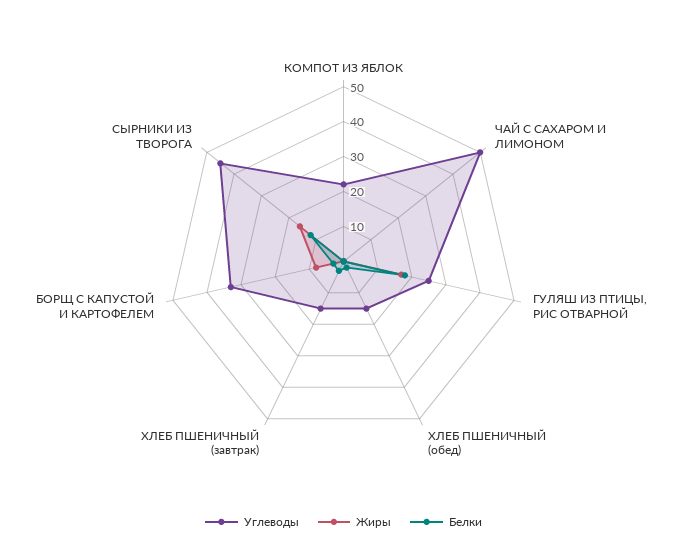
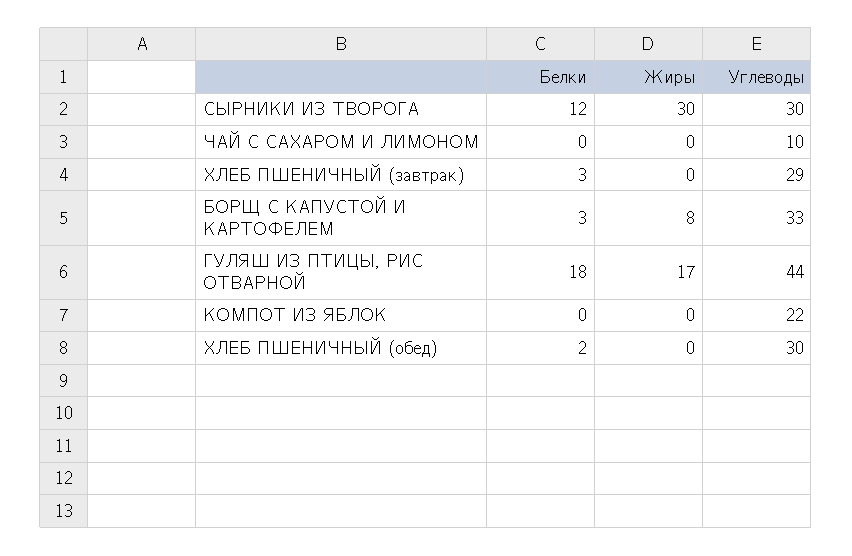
  {
    "Углеводы": {
      "КОМПОТ ИЗ ЯБЛОК": 22,
-     "ЧАЙ С САХАРОМ И ЛИМОНОМ": 50,
+     "ЧАЙ С САХАРОМ И ЛИМОНОМ": 10,
-     "ГУЛЯШ ИЗ ПТИЦЫ, РИС ОТВАРНОЙ": 25,
+     "ГУЛЯШ ИЗ ПТИЦЫ, РИС ОТВАРНОЙ": 44,
-     "ХЛЕБ ПШЕНИЧНЫЙ (обед)": 15,
+     "ХЛЕБ ПШЕНИЧНЫЙ (обед)": 30,
-     "ХЛЕБ ПШЕНИЧНЫЙ (завтрак)": 15,
+     "ХЛЕБ ПШЕНИЧНЫЙ (завтрак)": 29,
      "БОРЩ С КАПУСТОЙ И КАРТОФЕЛЕМ": 33,
-     "СЫРНИКИ ИЗ ТВОРОГА": 45
+     "СЫРНИКИ ИЗ ТВОРОГА": 30
    },
    "Жиры": {
      "КОМПОТ ИЗ ЯБЛОК": 0,
      "ЧАЙ С САХАРОМ И ЛИМОНОМ": 0,
      "ГУЛЯШ ИЗ ПТИЦЫ, РИС ОТВАРНОЙ": 17,
      "ХЛЕБ ПШЕНИЧНЫЙ (обед)": 0,
      "ХЛЕБ ПШЕНИЧНЫЙ (завтрак)": 0,
      "БОРЩ С КАПУСТОЙ И КАРТОФЕЛЕМ": 8,
-     "СЫРНИКИ ИЗ ТВОРОГА": 15
+     "СЫРНИКИ ИЗ ТВОРОГА": 30
    },
    "Белки": {
      "КОМПОТ ИЗ ЯБЛОК": 0,
      "ЧАЙ С САХАРОМ И ЛИМОНОМ": 0,
      "ГУЛЯШ ИЗ ПТИЦЫ, РИС ОТВАРНОЙ": 18,
      "ХЛЕБ ПШЕНИЧНЫЙ (обед)": 2,
      "ХЛЕБ ПШЕНИЧНЫЙ (завтрак)": 3,
      "БОРЩ С КАПУСТОЙ И КАРТОФЕЛЕМ": 3,
      "СЫРНИКИ ИЗ ТВОРОГА": 12
    }
  }

